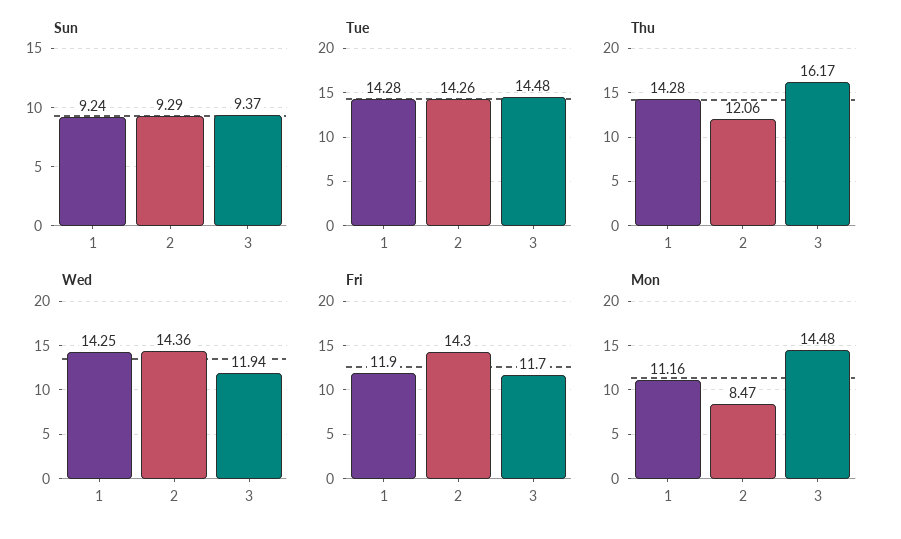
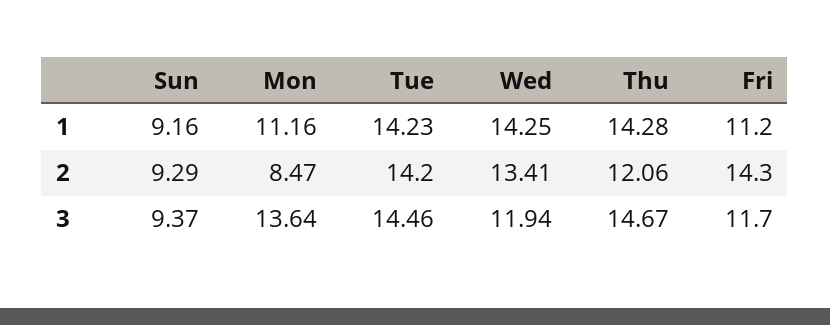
  {
    "Sun": {
-     "1": 9.24,
+     "1": 9.16,
      "2": 9.29,
      "3": 9.37
    },
    "Tue": {
-     "1": 14.28,
+     "1": 14.23,
-     "2": 14.26,
+     "2": 14.2,
-     "3": 14.48
+     "3": 14.46
    },
    "Thu": {
      "1": 14.28,
      "2": 12.06,
-     "3": 16.17
+     "3": 14.67
    },
    "Wed": {
      "1": 14.25,
-     "2": 14.36,
+     "2": 13.41,
      "3": 11.94
    },
    "Fri": {
-     "1": 11.9,
+     "1": 11.2,
      "2": 14.3,
      "3": 11.7
    },
    "Mon": {
      "1": 11.16,
      "2": 8.47,
-     "3": 14.48
+     "3": 13.64
    }
  }

